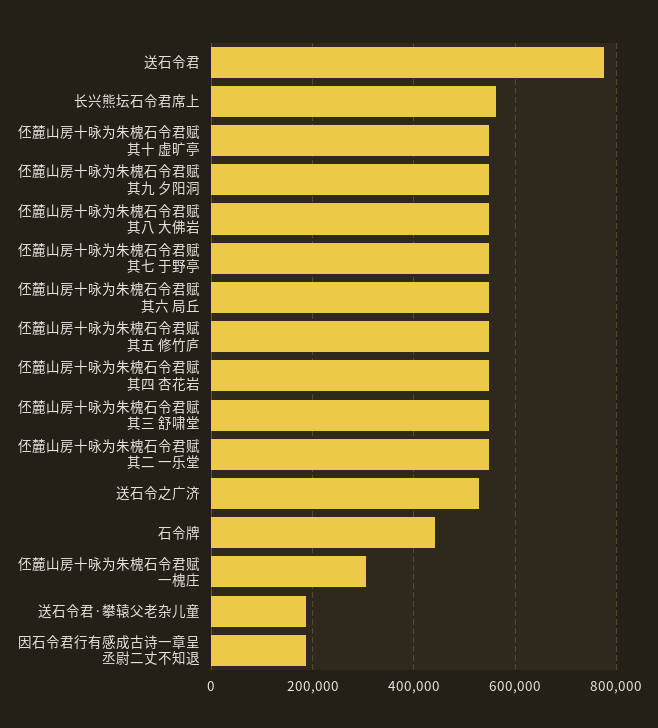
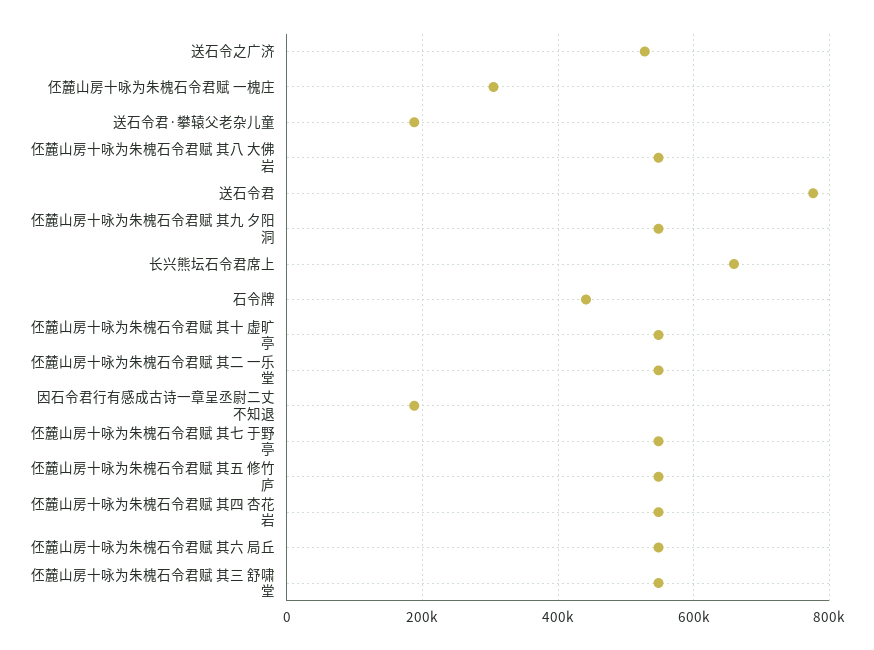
  {
    "送石令君": 780000,
-   "长兴熊坛石令君席上": 560000,
+   "长兴熊坛石令君席上": 660000,
    "伾麓山房十咏为朱槐石令君赋 其十 虚旷亭": 540000,
    "伾麓山房十咏为朱槐石令君赋 其九 夕阳洞": 540000,
    "伾麓山房十咏为朱槐石令君赋 其八 大佛岩": 540000,
    "伾麓山房十咏为朱槐石令君赋 其七 于野亭": 540000,
    "伾麓山房十咏为朱槐石令君赋 其六 局丘": 540000,
    "伾麓山房十咏为朱槐石令君赋 其五 修竹庐": 540000,
    "伾麓山房十咏为朱槐石令君赋 其四 杏花岩": 540000,
    "伾麓山房十咏为朱槐石令君赋 其三 舒啸堂": 540000,
    "伾麓山房十咏为朱槐石令君赋 其二 一乐堂": 540000,
    "送石令之广济": 520000,
    "石令牌": 440000,
    "伾麓山房十咏为朱槐石令君赋 一槐庄": 300000,
    "送石令君·攀辕父老杂儿童": 180000,
    "因石令君行有感成古诗一章呈丞尉二丈不知退": 180000
  }

